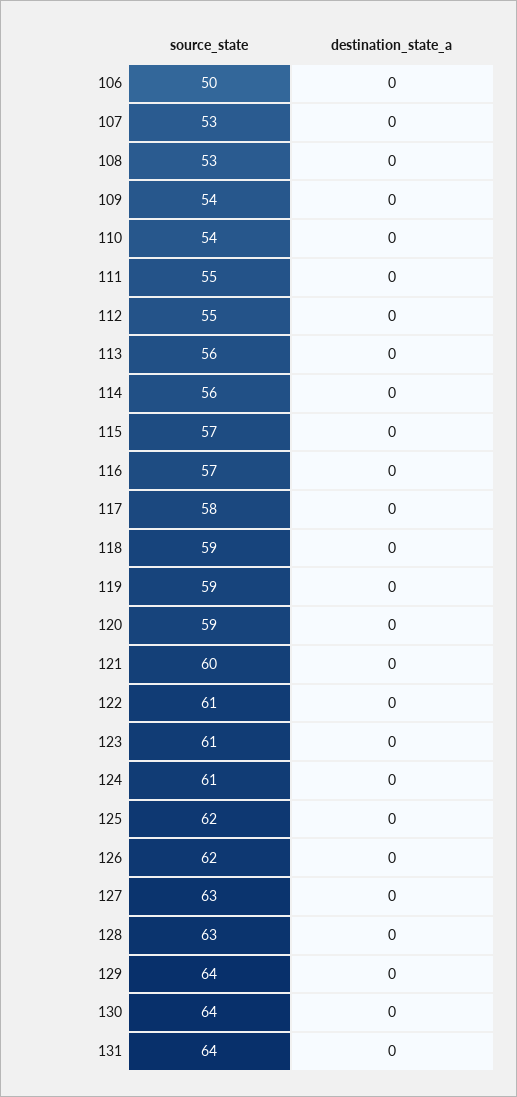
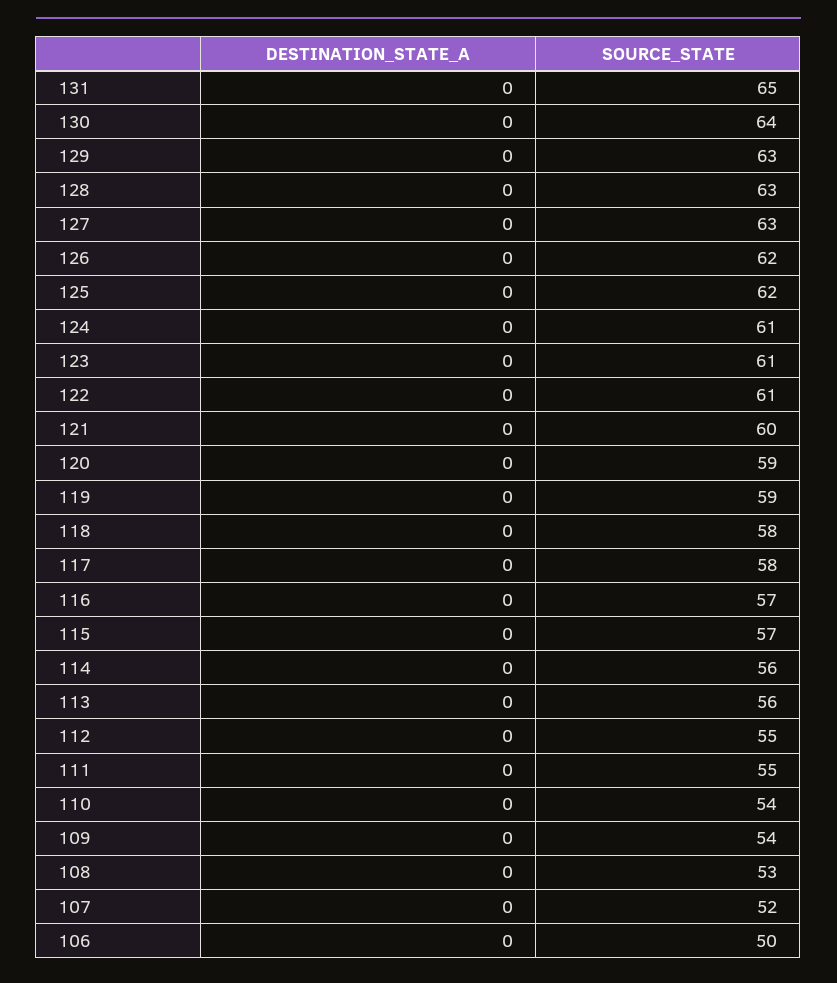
  {
    "source_state": {
      "106": 50,
-     "107": 53,
+     "107": 52,
      "108": 53,
      "109": 54,
      "110": 54,
      "111": 55,
      "112": 55,
      "113": 56,
      "114": 56,
      "115": 57,
      "116": 57,
      "117": 58,
-     "118": 59,
+     "118": 58,
      "119": 59,
      "120": 59,
      "121": 60,
      "122": 61,
      "123": 61,
      "124": 61,
      "125": 62,
      "126": 62,
      "127": 63,
      "128": 63,
-     "129": 64,
+     "129": 63,
      "130": 64,
-     "131": 64
+     "131": 65
    },
    "destination_state_a": {
      "106": 0,
      "107": 0,
      "108": 0,
      "109": 0,
      "110": 0,
      "111": 0,
      "112": 0,
      "113": 0,
      "114": 0,
      "115": 0,
      "116": 0,
      "117": 0,
      "118": 0,
      "119": 0,
      "120": 0,
      "121": 0,
      "122": 0,
      "123": 0,
      "124": 0,
      "125": 0,
      "126": 0,
      "127": 0,
      "128": 0,
      "129": 0,
      "130": 0,
      "131": 0
    }
  }

